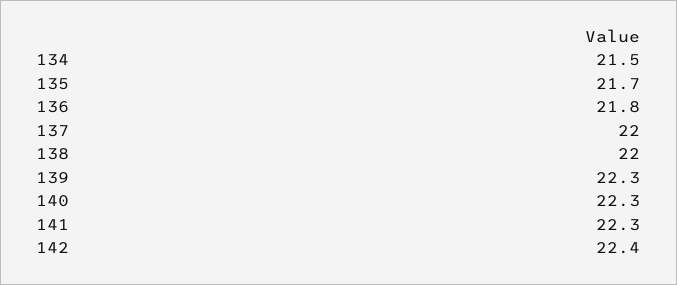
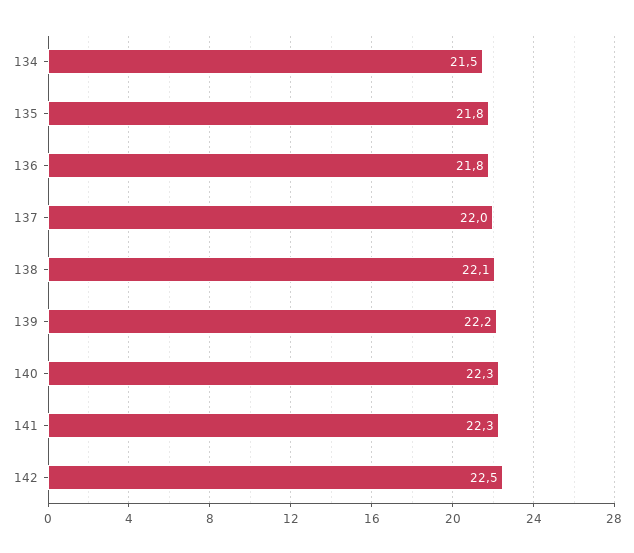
  {
    "134": 21.5,
-   "135": 21.7,
+   "135": 21.8,
    "136": 21.8,
    "137": 22,
-   "138": 22,
+   "138": 22.1,
-   "139": 22.3,
+   "139": 22.2,
    "140": 22.3,
    "141": 22.3,
-   "142": 22.4
+   "142": 22.5
  }

